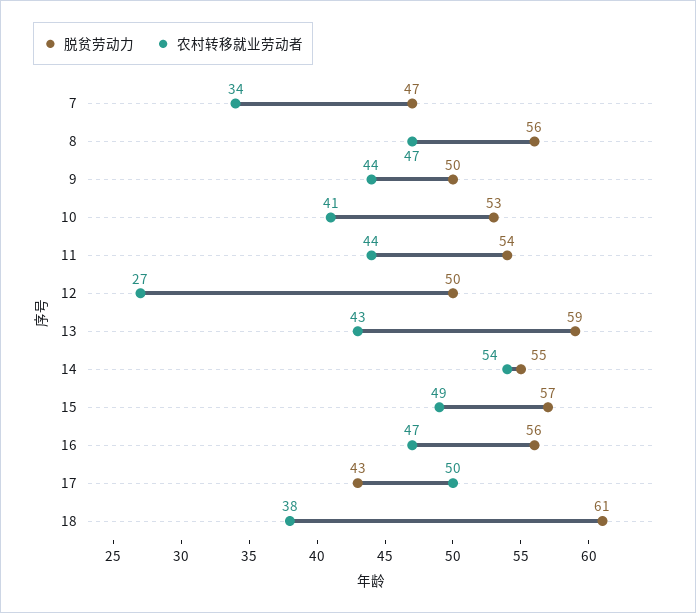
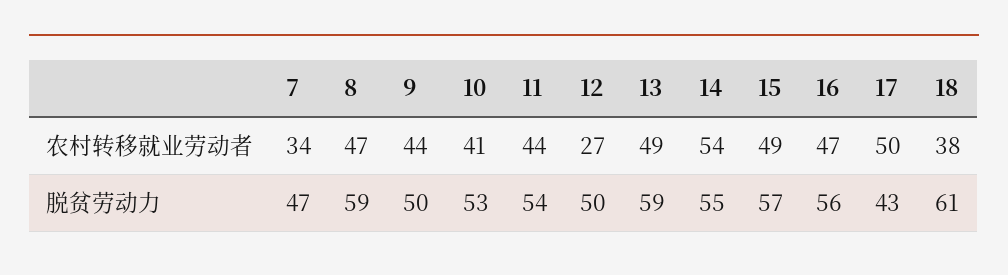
  {
    "脱贫劳动力": {
      "7": 47,
-     "8": 56,
+     "8": 59,
      "9": 50,
      "10": 53,
      "11": 54,
      "12": 50,
      "13": 59,
      "14": 55,
      "15": 57,
      "16": 56,
      "17": 43,
      "18": 61
    },
    "农村转移就业劳动者": {
      "7": 34,
      "8": 47,
      "9": 44,
      "10": 41,
      "11": 44,
      "12": 27,
-     "13": 43,
+     "13": 49,
      "14": 54,
      "15": 49,
      "16": 47,
      "17": 50,
      "18": 38
    }
  }

